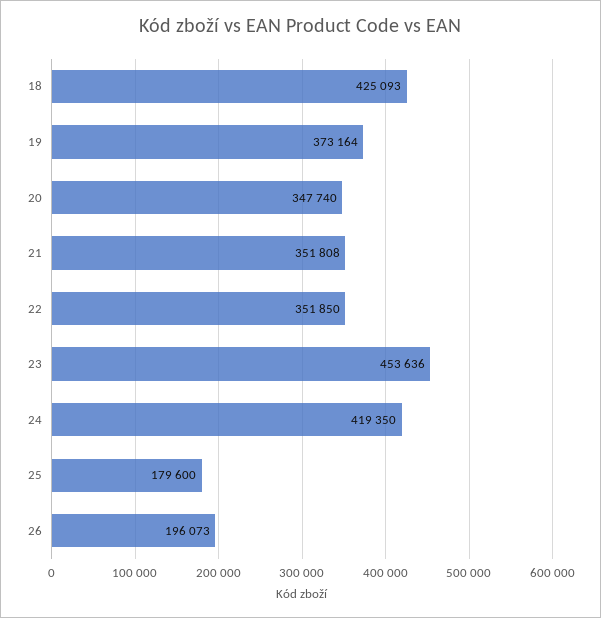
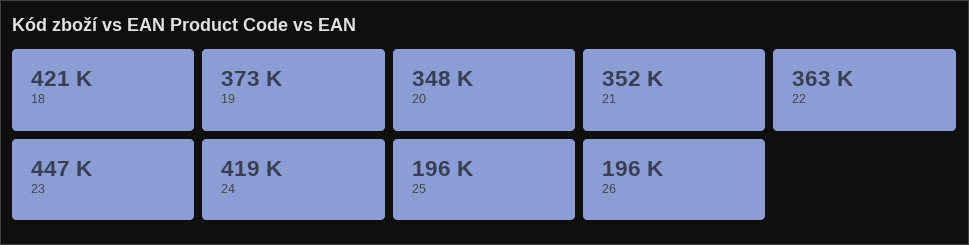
  {
-   "18": 425093,
+   "18": 421000,
    "19": 373164,
    "20": 347740,
    "21": 351808,
-   "22": 351850,
+   "22": 363000,
-   "23": 453636,
+   "23": 447000,
    "24": 419350,
-   "25": 179600,
+   "25": 196000,
    "26": 196073
  }

